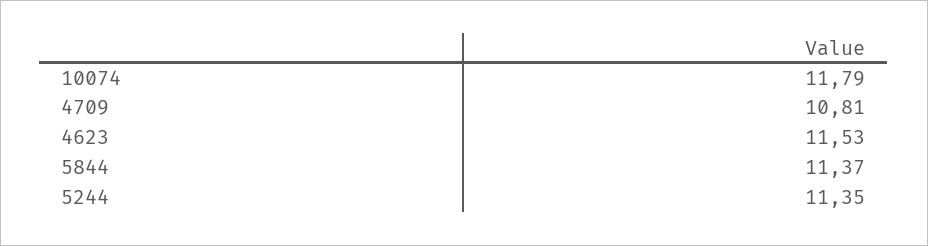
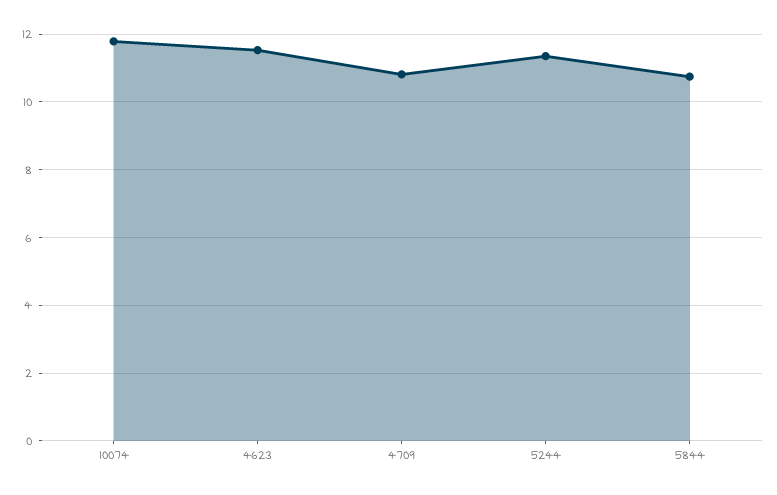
  {
    "10074": 11.79,
    "4709": 10.81,
    "4623": 11.53,
-   "5844": 11.37,
+   "5844": 10.8,
    "5244": 11.35
  }

